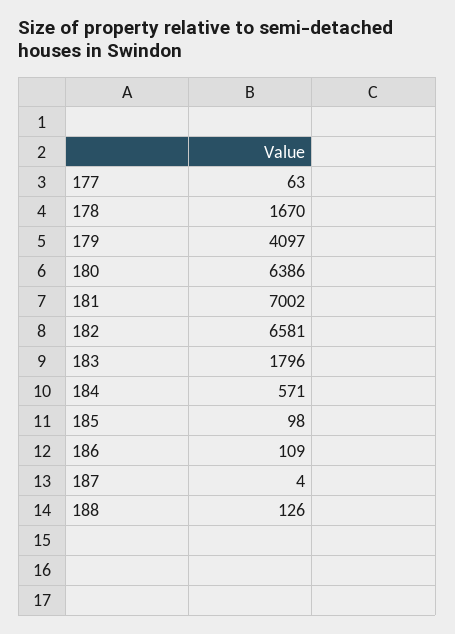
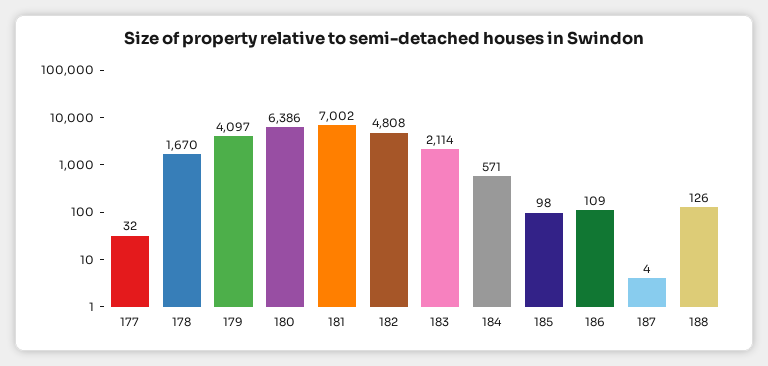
  {
-   "177": 63,
+   "177": 32,
    "178": 1670,
    "179": 4097,
    "180": 6386,
    "181": 7002,
-   "182": 6581,
+   "182": 4808,
-   "183": 1796,
+   "183": 2114,
    "184": 571,
    "185": 98,
    "186": 109,
    "187": 4,
    "188": 126
  }

